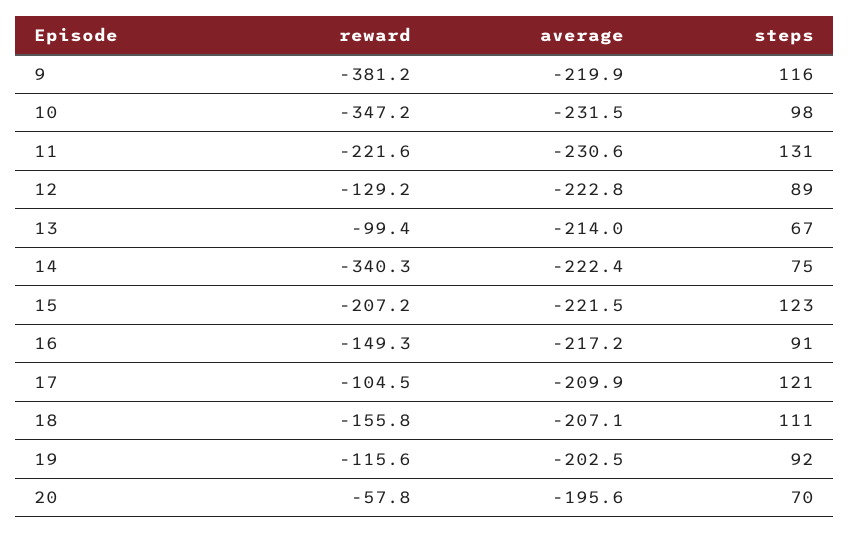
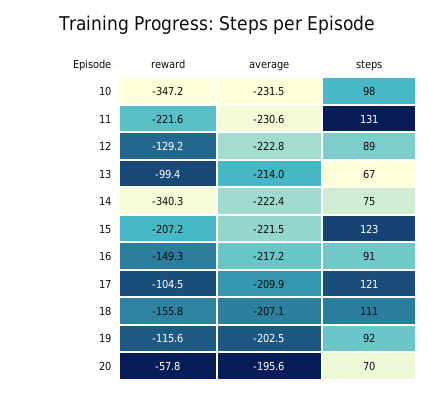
  {
    "reward": {
-     "9": -381.2,
      "10": -347.2,
      "11": -221.6,
      "12": -129.2,
      "13": -99.4,
      "14": -340.3,
      "15": -207.2,
      "16": -149.3,
      "17": -104.5,
      "18": -155.8,
      "19": -115.6,
      "20": -57.8
    },
    "average": {
-     "9": -219.9,
      "10": -231.5,
      "11": -230.6,
      "12": -222.8,
      "13": -214,
      "14": -222.4,
      "15": -221.5,
      "16": -217.2,
      "17": -209.9,
      "18": -207.1,
      "19": -202.5,
      "20": -195.6
    },
    "steps": {
-     "9": 116,
      "10": 98,
      "11": 131,
      "12": 89,
      "13": 67,
      "14": 75,
      "15": 123,
      "16": 91,
      "17": 121,
      "18": 111,
      "19": 92,
      "20": 70
    }
  }

